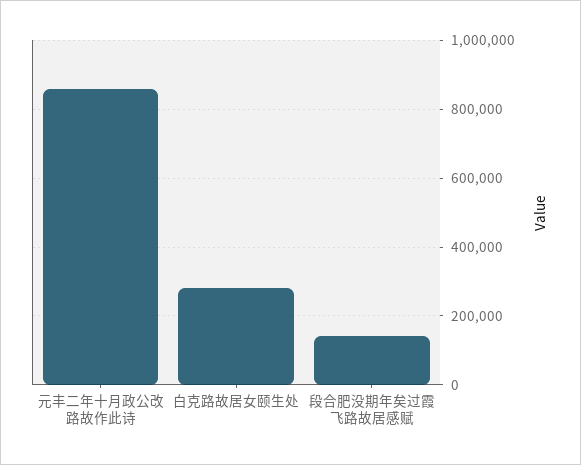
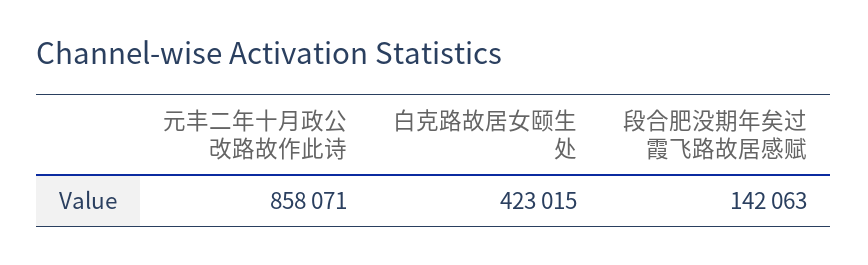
  {
    "元丰二年十月政公改路故作此诗": 858071,
-   "白克路故居女颐生处": 280000,
+   "白克路故居女颐生处": 423015,
    "段合肥没期年矣过霞飞路故居感赋": 142063
  }

